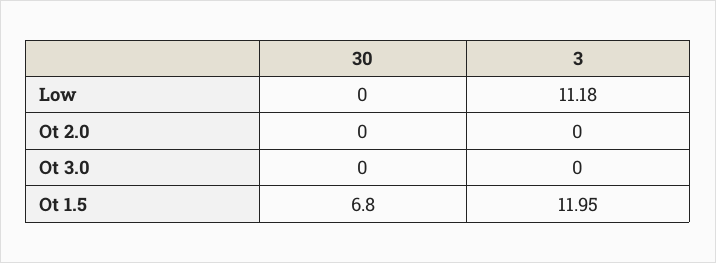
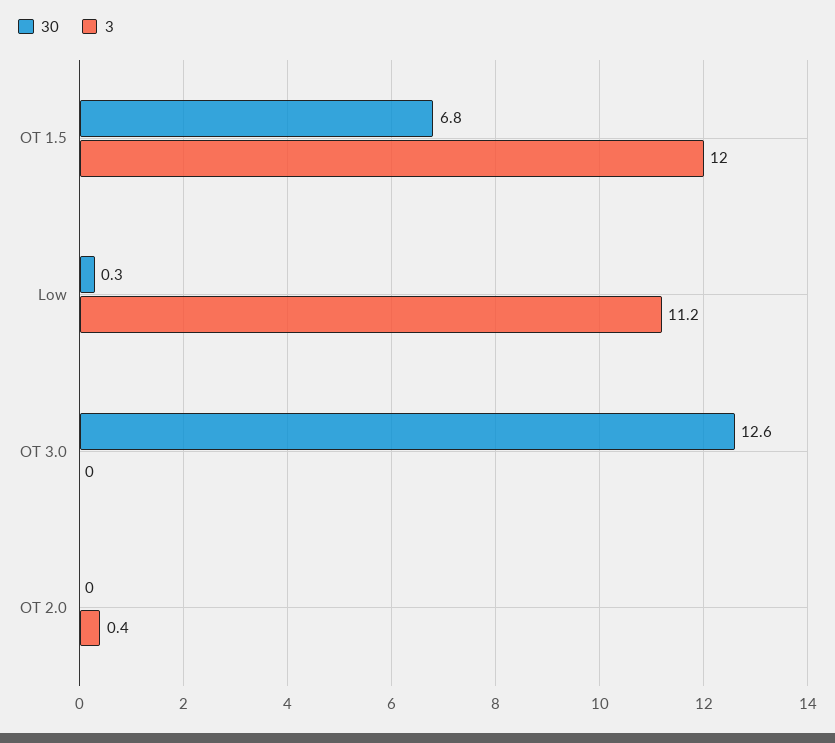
  {
    "30": {
-     "Low": 0,
+     "Low": 0.3,
      "Ot 2.0": 0,
-     "Ot 3.0": 0,
+     "Ot 3.0": 12.6,
      "Ot 1.5": 6.8
    },
    "3": {
      "Low": 11.18,
-     "Ot 2.0": 0,
+     "Ot 2.0": 0.4,
      "Ot 3.0": 0,
      "Ot 1.5": 11.95
    }
  }

